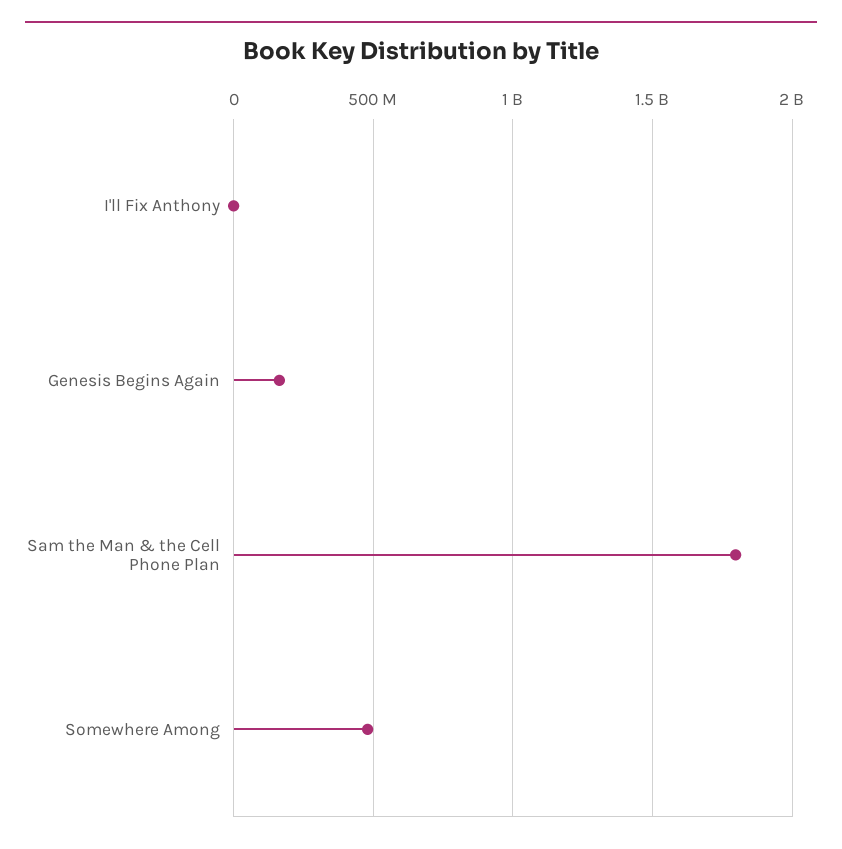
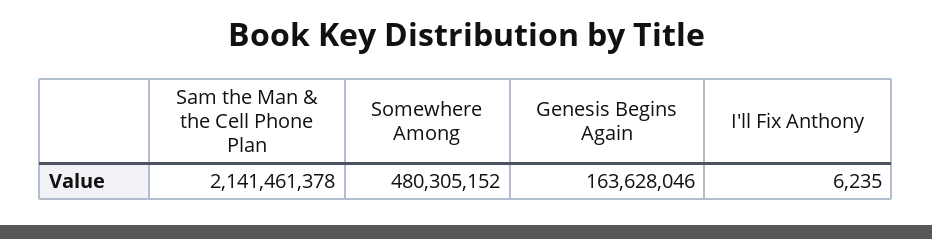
  {
    "I'll Fix Anthony": 6235,
    "Genesis Begins Again": 163628046,
-   "Sam the Man & the Cell Phone Plan": 1800000000,
+   "Sam the Man & the Cell Phone Plan": 2141461378,
    "Somewhere Among": 480305152
  }

